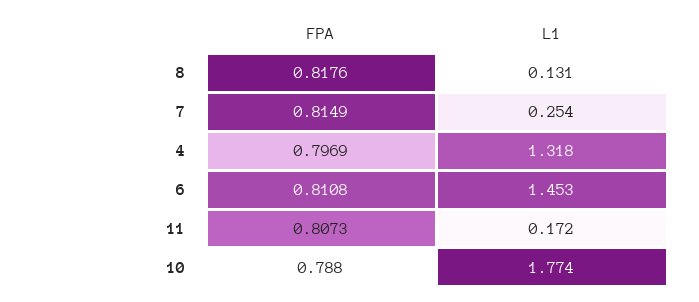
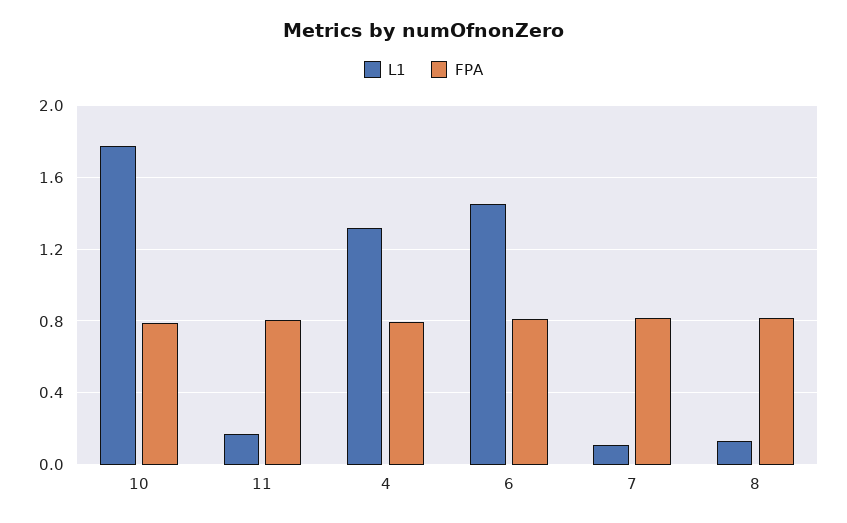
  {
    "FPA": {
      "8": 0.8176,
      "7": 0.8149,
      "4": 0.7969,
      "6": 0.8108,
      "11": 0.8073,
      "10": 0.788
    },
    "L1": {
      "8": 0.131,
-     "7": 0.254,
+     "7": 0.1,
      "4": 1.318,
      "6": 1.453,
      "11": 0.172,
      "10": 1.774
    }
  }

